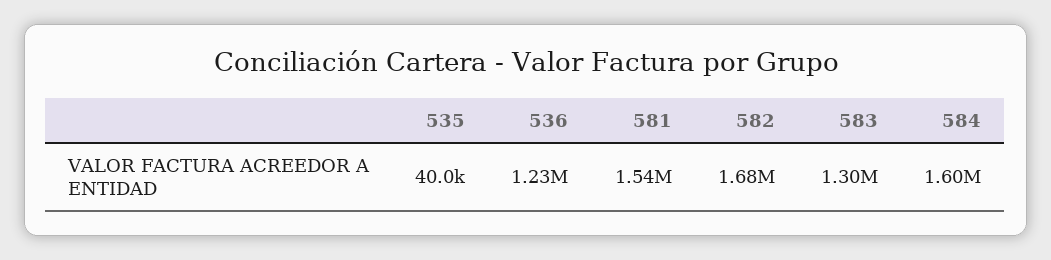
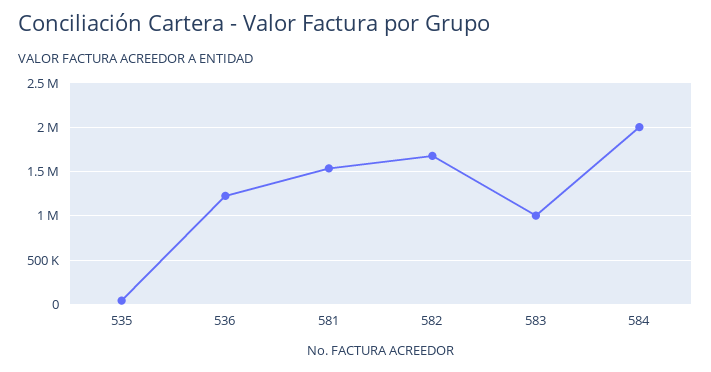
  {
    "535": 40000,
    "536": 1230000,
    "581": 1540000,
    "582": 1680000,
-   "583": 1300000,
+   "583": 1000000,
-   "584": 1600000
+   "584": 2000000
  }

